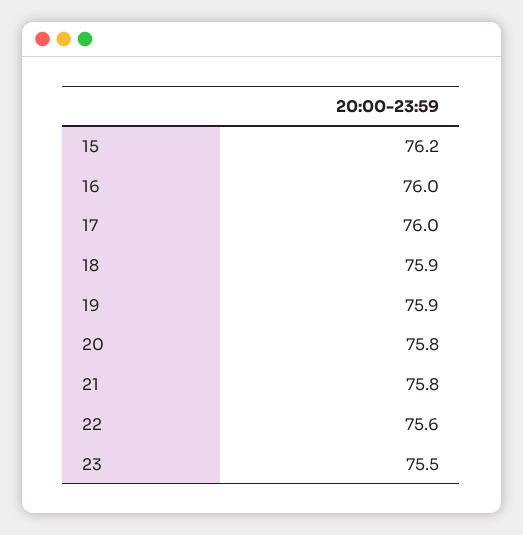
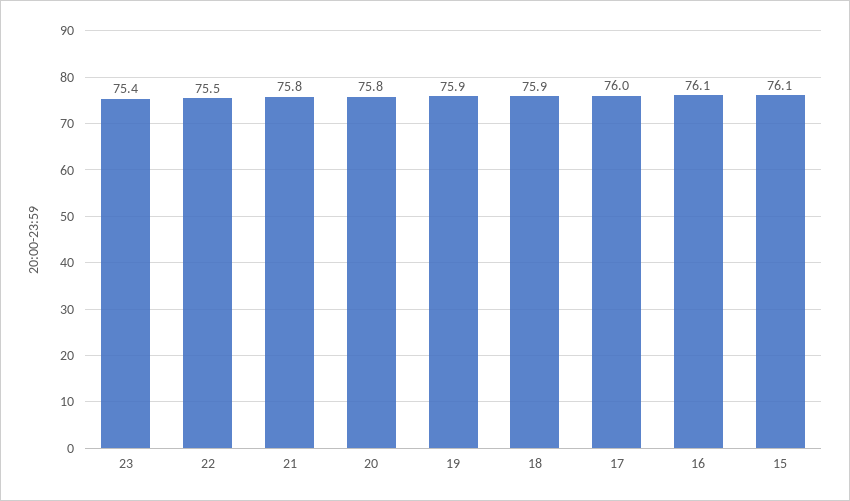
  {
-   "15": 76.2,
+   "15": 76.1,
-   "16": 76,
+   "16": 76.1,
    "17": 76,
    "18": 75.9,
    "19": 75.9,
    "20": 75.8,
    "21": 75.8,
-   "22": 75.6,
+   "22": 75.5,
-   "23": 75.5
+   "23": 75.4
  }

